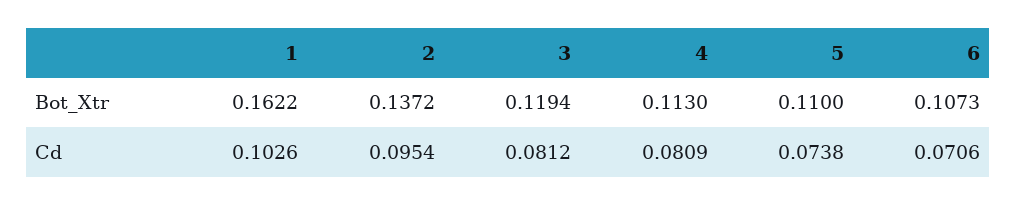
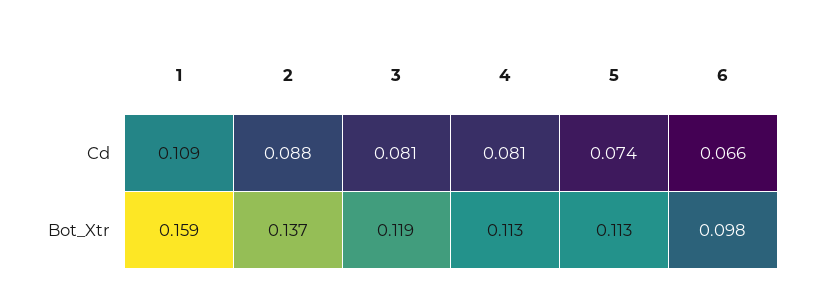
  {
    "1": {
-     "Bot_Xtr": 0.1622,
+     "Bot_Xtr": 0.159,
-     "Cd": 0.1026
+     "Cd": 0.109
    },
    "2": {
      "Bot_Xtr": 0.1372,
-     "Cd": 0.0954
+     "Cd": 0.088
    },
    "3": {
      "Bot_Xtr": 0.1194,
      "Cd": 0.0812
    },
    "4": {
      "Bot_Xtr": 0.113,
      "Cd": 0.0809
    },
    "5": {
-     "Bot_Xtr": 0.11,
+     "Bot_Xtr": 0.113,
      "Cd": 0.0738
    },
    "6": {
-     "Bot_Xtr": 0.1073,
+     "Bot_Xtr": 0.098,
-     "Cd": 0.0706
+     "Cd": 0.066
    }
  }

